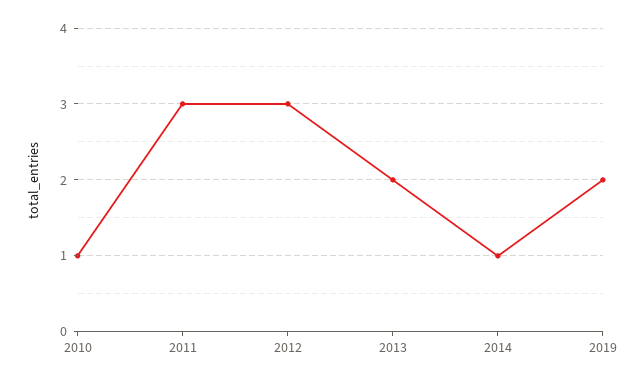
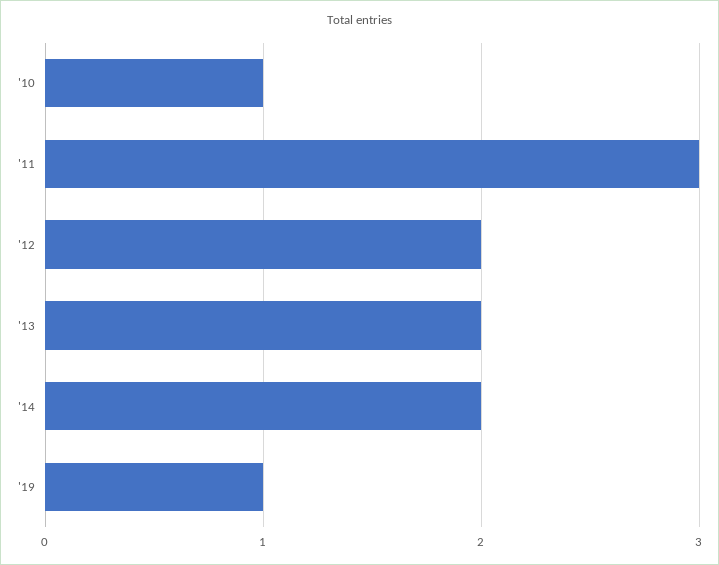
  {
    "2010": 1,
    "2011": 3,
-   "2012": 3,
+   "2012": 2,
    "2013": 2,
-   "2014": 1,
+   "2014": 2,
-   "2019": 2
+   "2019": 1
  }

